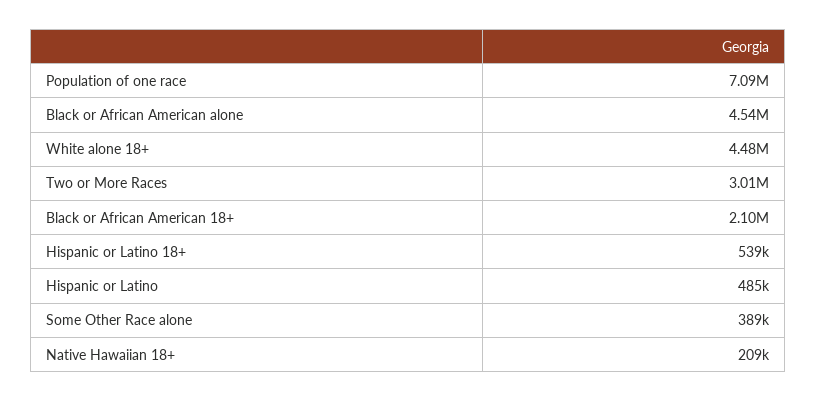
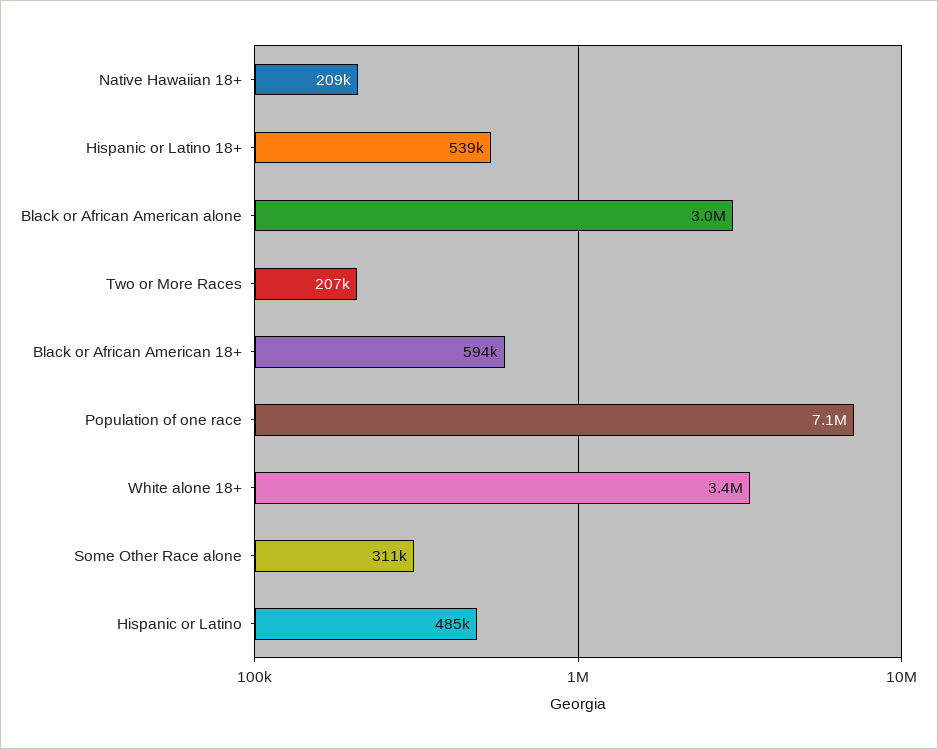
  {
    "Population of one race": 7090000,
-   "Black or African American alone": 4540000,
+   "Black or African American alone": 3000000,
-   "White alone 18+": 4480000,
+   "White alone 18+": 3400000,
-   "Two or More Races": 3010000,
+   "Two or More Races": 207000,
-   "Black or African American 18+": 2100000,
+   "Black or African American 18+": 594000,
    "Hispanic or Latino 18+": 539000,
    "Hispanic or Latino": 485000,
-   "Some Other Race alone": 389000,
+   "Some Other Race alone": 311000,
    "Native Hawaiian 18+": 209000
  }

